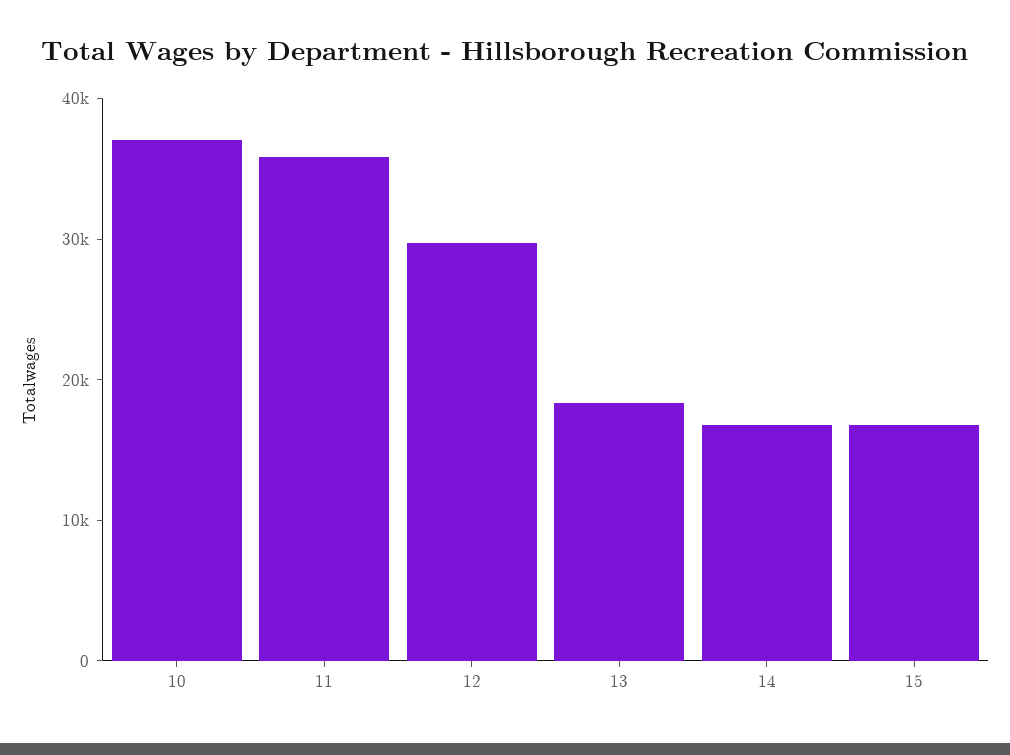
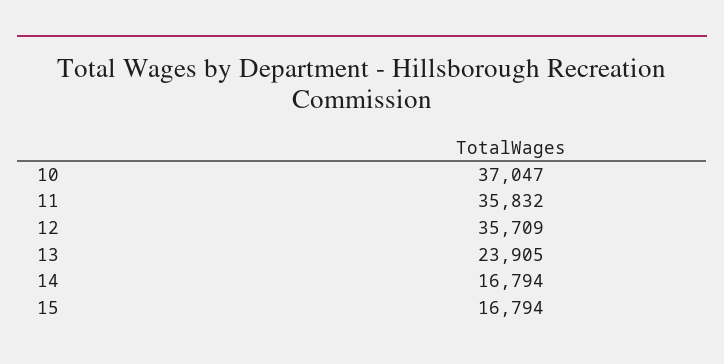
  {
    "10": 37047,
    "11": 35832,
-   "12": 30000,
+   "12": 35709,
-   "13": 18000,
+   "13": 23905,
    "14": 16794,
    "15": 16794
  }

